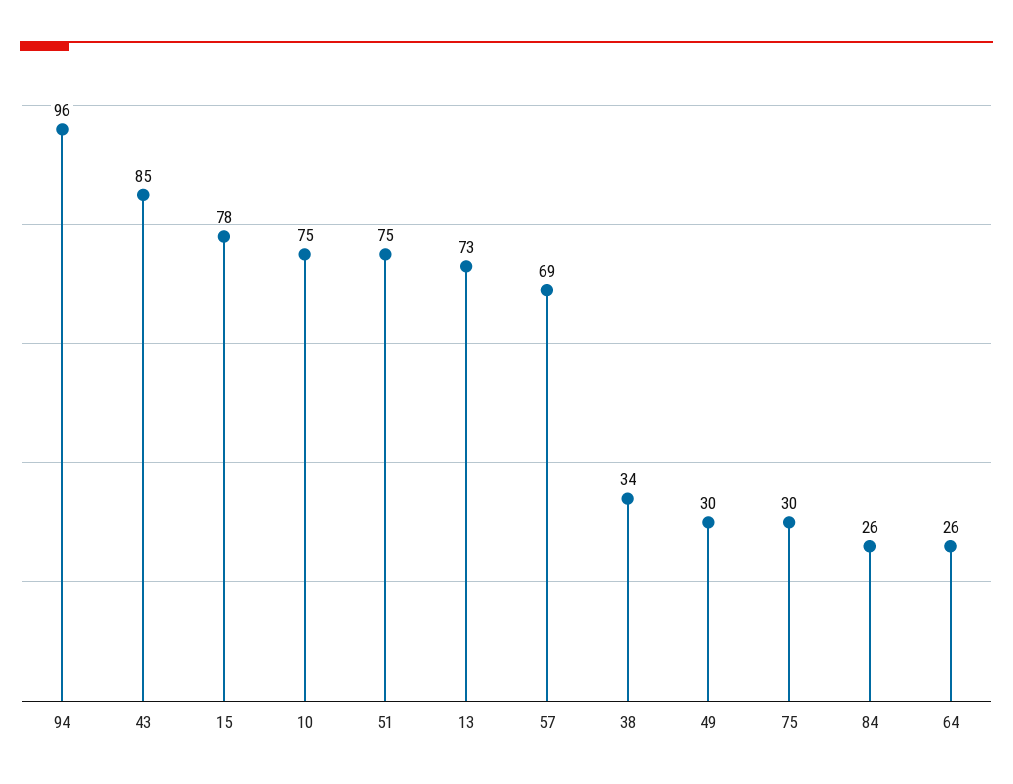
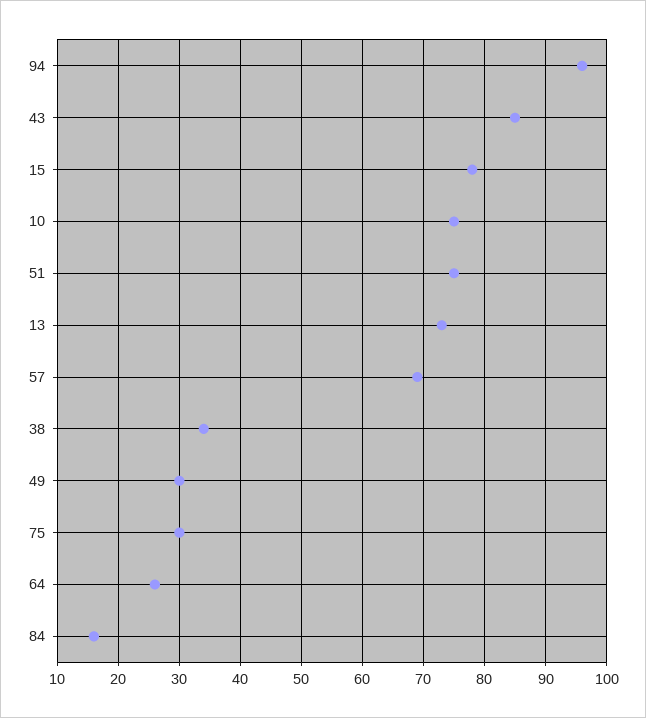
  {
    "94": 96,
    "43": 85,
    "15": 78,
    "10": 75,
    "51": 75,
    "13": 73,
    "57": 69,
    "38": 34,
    "49": 30,
    "75": 30,
-   "84": 26,
+   "84": 16,
    "64": 26
  }

